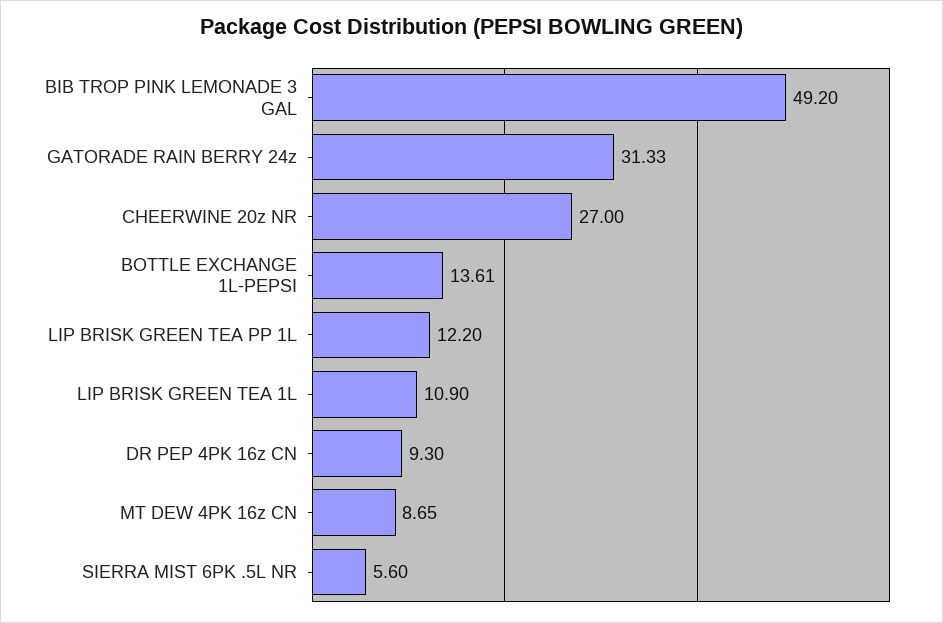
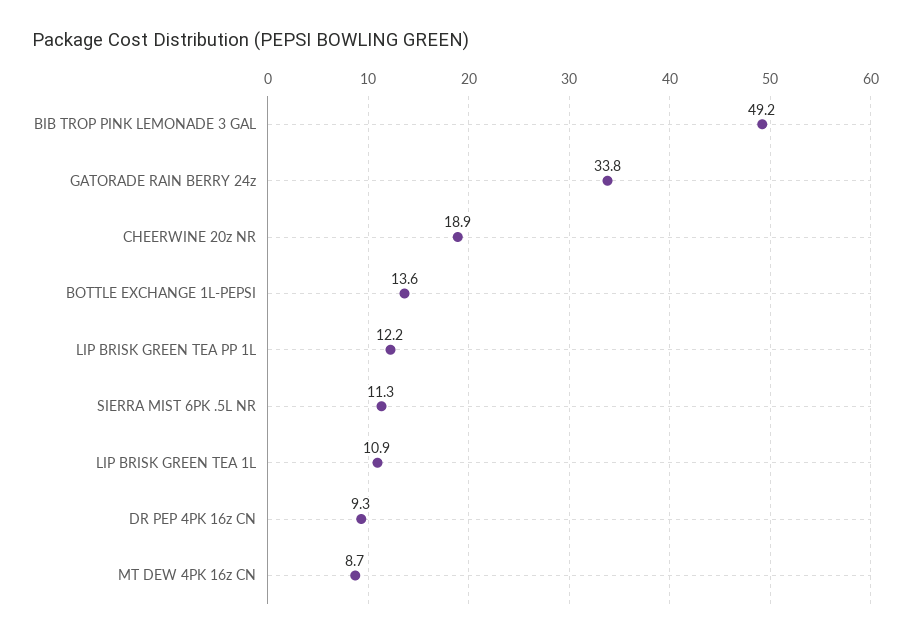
  {
    "BIB TROP PINK LEMONADE 3 GAL": 49.2,
-   "GATORADE RAIN BERRY 24z": 31.33,
+   "GATORADE RAIN BERRY 24z": 33.8,
-   "CHEERWINE 20z NR": 27,
+   "CHEERWINE 20z NR": 18.9,
    "BOTTLE EXCHANGE 1L-PEPSI": 13.61,
    "LIP BRISK GREEN TEA PP 1L": 12.2,
    "LIP BRISK GREEN TEA 1L": 10.9,
    "DR PEP 4PK 16z CN": 9.3,
    "MT DEW 4PK 16z CN": 8.65,
-   "SIERRA MIST 6PK .5L NR": 5.6
+   "SIERRA MIST 6PK .5L NR": 11.3
  }

